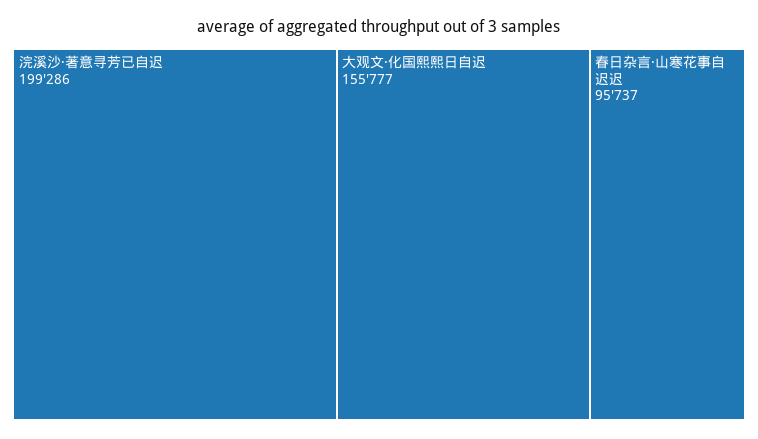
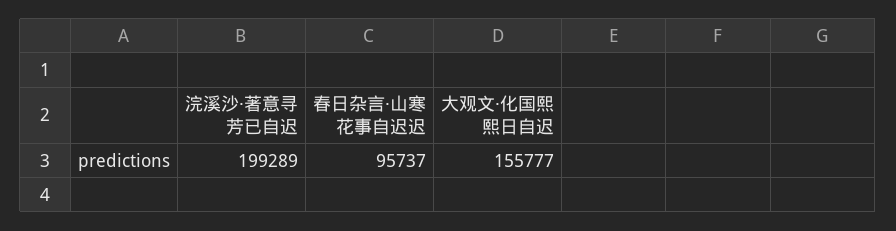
  {
-   "浣溪沙·著意寻芳已自迟": 199286,
+   "浣溪沙·著意寻芳已自迟": 199289,
    "大观文·化国熙熙日自迟": 155777,
    "春日杂言·山寒花事自迟迟": 95737
  }

